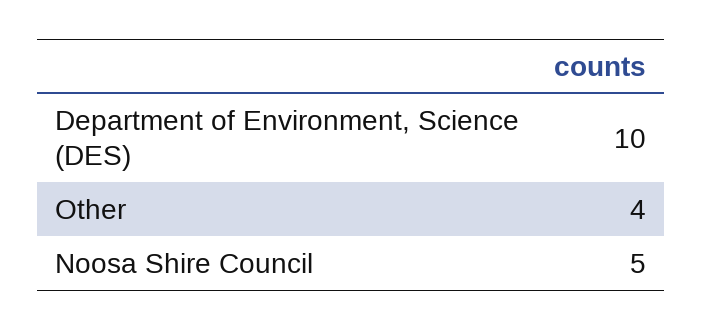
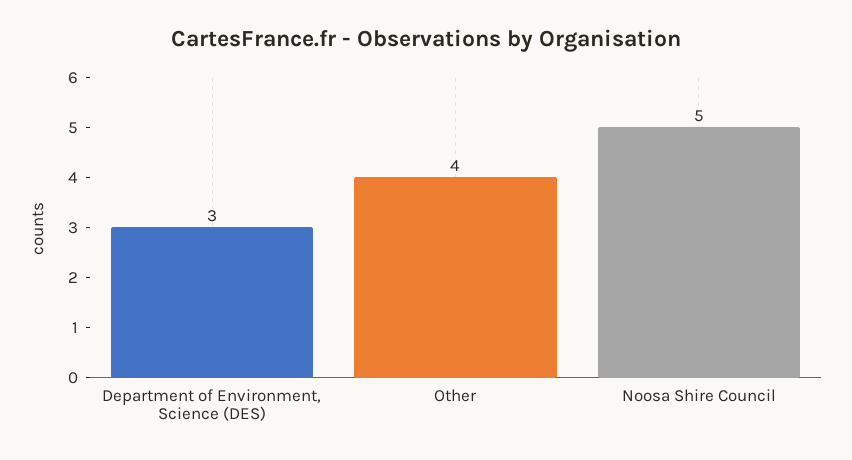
  {
-   "Department of Environment, Science (DES)": 10,
+   "Department of Environment, Science (DES)": 3,
    "Other": 4,
    "Noosa Shire Council": 5
  }

